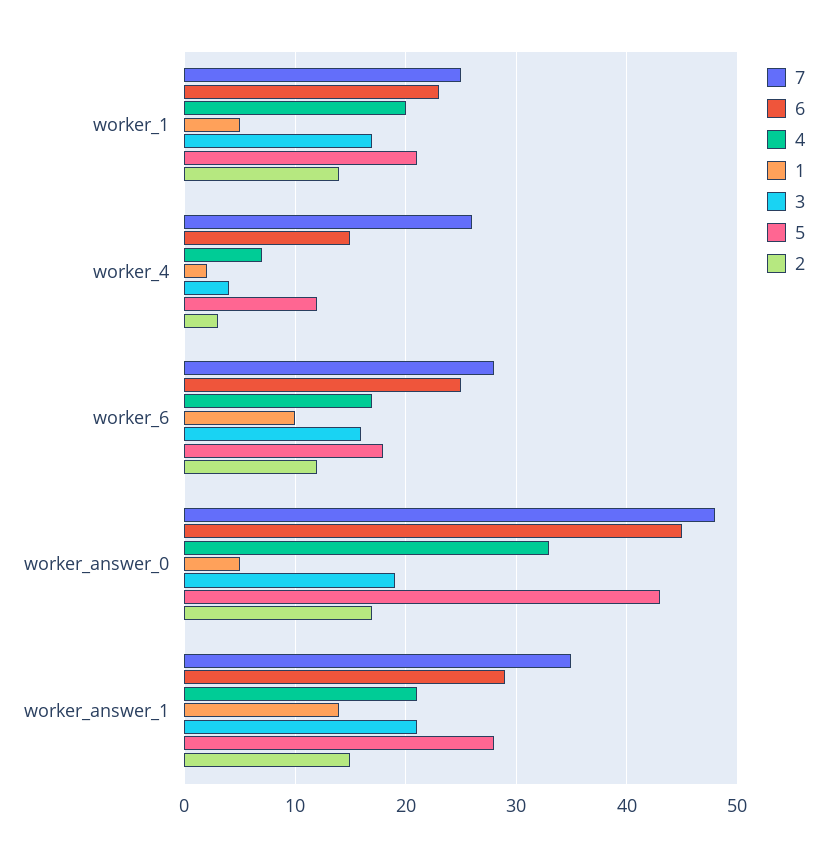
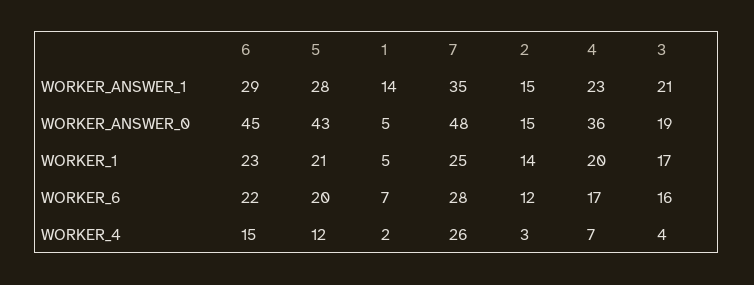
  {
    "7": {
      "worker_1": 25,
      "worker_4": 26,
      "worker_6": 28,
      "worker_answer_0": 48,
      "worker_answer_1": 35
    },
    "6": {
      "worker_1": 23,
      "worker_4": 15,
-     "worker_6": 25,
+     "worker_6": 22,
      "worker_answer_0": 45,
      "worker_answer_1": 29
    },
    "4": {
      "worker_1": 20,
      "worker_4": 7,
      "worker_6": 17,
-     "worker_answer_0": 33,
+     "worker_answer_0": 36,
-     "worker_answer_1": 21
+     "worker_answer_1": 23
    },
    "1": {
      "worker_1": 5,
      "worker_4": 2,
-     "worker_6": 10,
+     "worker_6": 7,
      "worker_answer_0": 5,
      "worker_answer_1": 14
    },
    "3": {
      "worker_1": 17,
      "worker_4": 4,
      "worker_6": 16,
      "worker_answer_0": 19,
      "worker_answer_1": 21
    },
    "5": {
      "worker_1": 21,
      "worker_4": 12,
-     "worker_6": 18,
+     "worker_6": 20,
      "worker_answer_0": 43,
      "worker_answer_1": 28
    },
    "2": {
      "worker_1": 14,
      "worker_4": 3,
      "worker_6": 12,
-     "worker_answer_0": 17,
+     "worker_answer_0": 15,
      "worker_answer_1": 15
    }
  }

